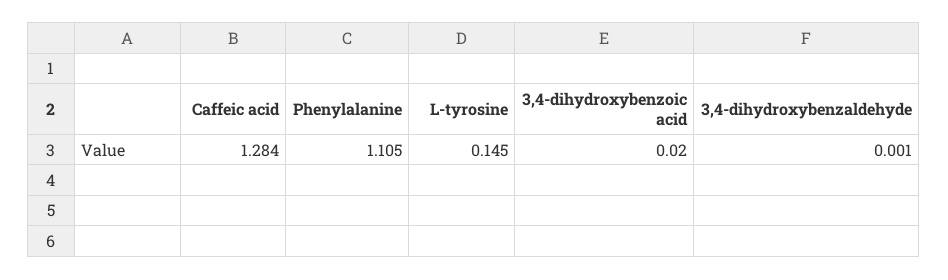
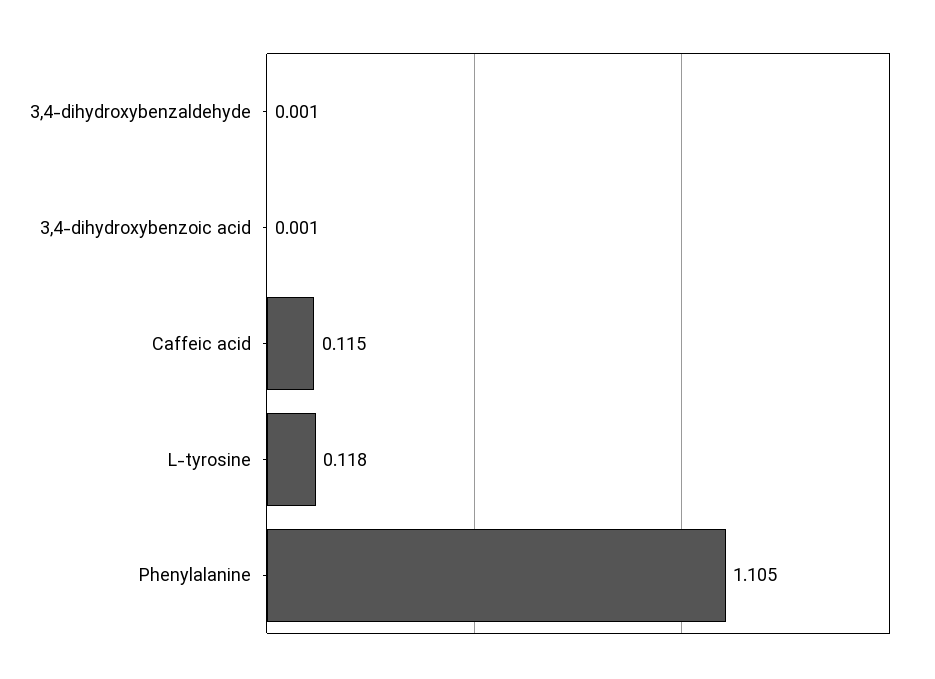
  {
-   "Caffeic acid": 1.284,
+   "Caffeic acid": 0.115,
    "Phenylalanine": 1.105,
-   "L-tyrosine": 0.145,
+   "L-tyrosine": 0.118,
-   "3,4-dihydroxybenzoic acid": 0.02,
+   "3,4-dihydroxybenzoic acid": 0.001,
    "3,4-dihydroxybenzaldehyde": 0.001
  }

